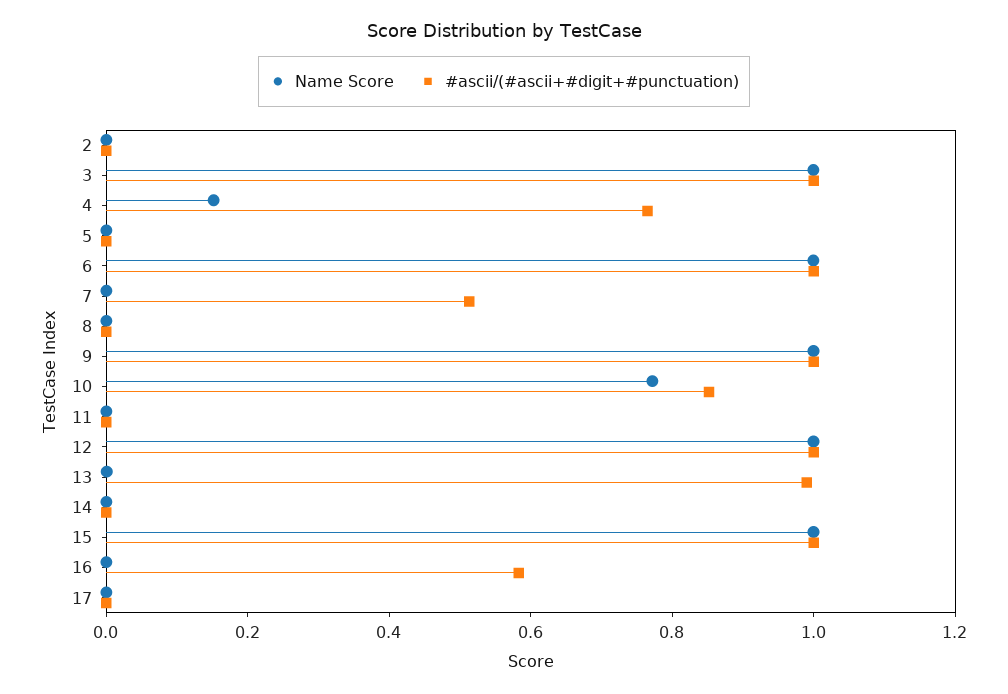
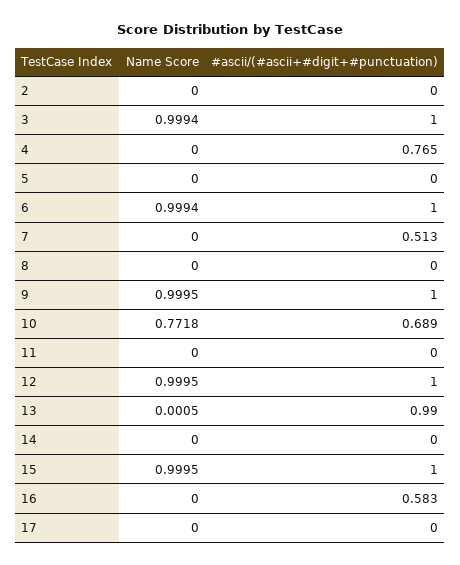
  {
    "Name Score": {
      "2": 0,
      "3": 0.9994,
-     "4": 0.15,
+     "4": 0,
      "5": 0,
      "6": 0.9994,
      "7": 0,
      "8": 0,
      "9": 0.9995,
      "10": 0.7718,
      "11": 0,
      "12": 0.9995,
      "13": 0.0005,
      "14": 0,
      "15": 0.9995,
      "16": 0,
      "17": 0
    },
    "#ascii/(#ascii+#digit+#punctuation)": {
      "2": 0,
      "3": 1,
      "4": 0.765,
      "5": 0,
      "6": 1,
      "7": 0.513,
      "8": 0,
      "9": 1,
-     "10": 0.85,
+     "10": 0.689,
      "11": 0,
      "12": 1,
      "13": 0.99,
      "14": 0,
      "15": 1,
      "16": 0.583,
      "17": 0
    }
  }

